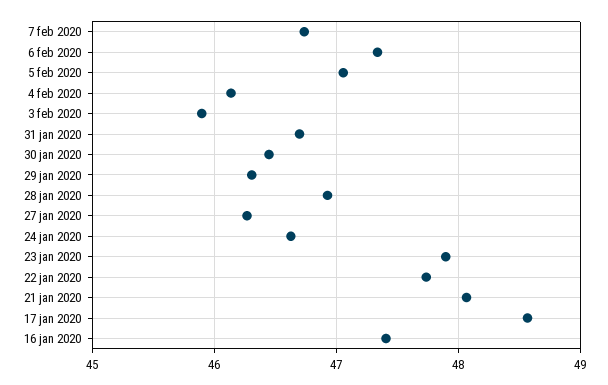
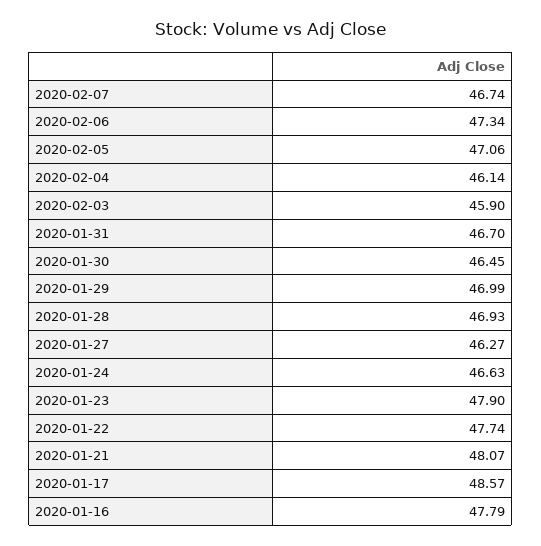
  {
    "7 feb 2020": 46.74,
    "6 feb 2020": 47.34,
    "5 feb 2020": 47.06,
    "4 feb 2020": 46.14,
    "3 feb 2020": 45.9,
    "31 jan 2020": 46.7,
    "30 jan 2020": 46.45,
-   "29 jan 2020": 46.3,
+   "29 jan 2020": 46.99,
    "28 jan 2020": 46.93,
    "27 jan 2020": 46.27,
    "24 jan 2020": 46.63,
    "23 jan 2020": 47.9,
    "22 jan 2020": 47.74,
    "21 jan 2020": 48.07,
    "17 jan 2020": 48.57,
-   "16 jan 2020": 47.4
+   "16 jan 2020": 47.79
  }

